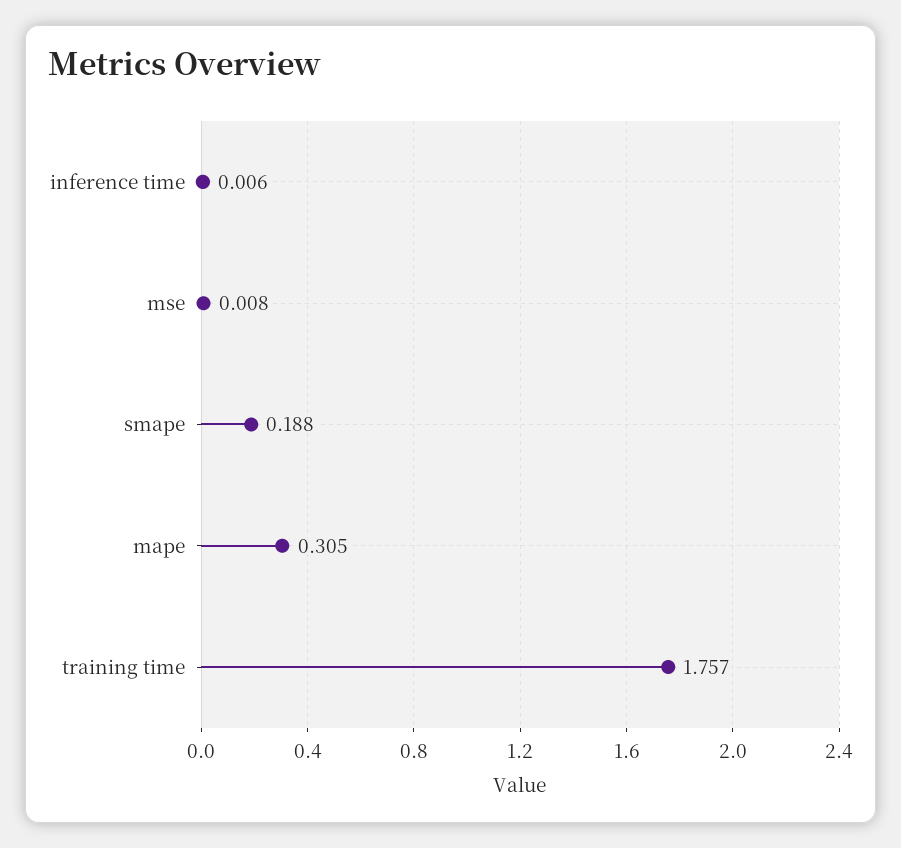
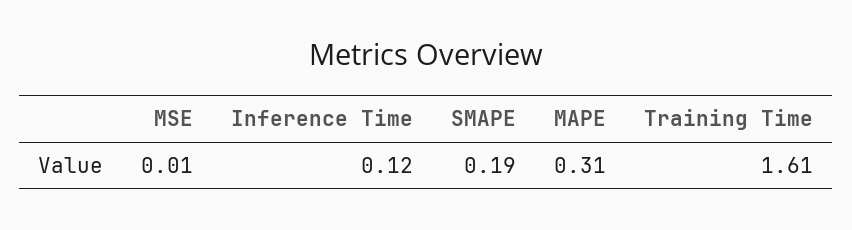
  {
-   "inference time": 0.006,
+   "inference time": 0.12,
    "mse": 0.008,
    "smape": 0.188,
    "mape": 0.305,
-   "training time": 1.757
+   "training time": 1.61
  }

